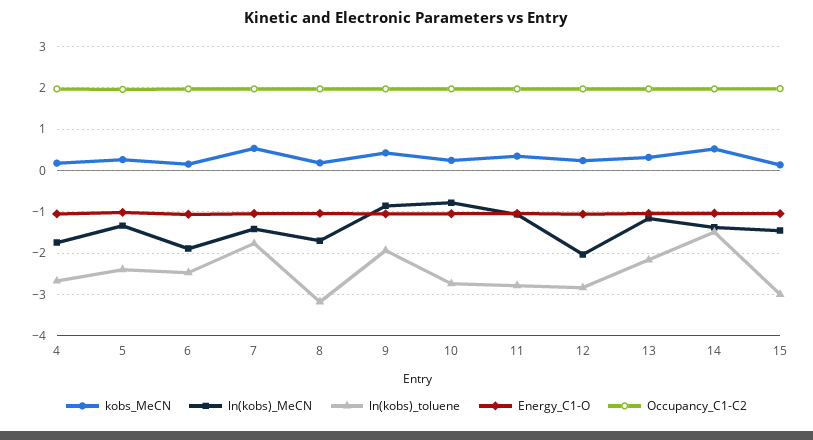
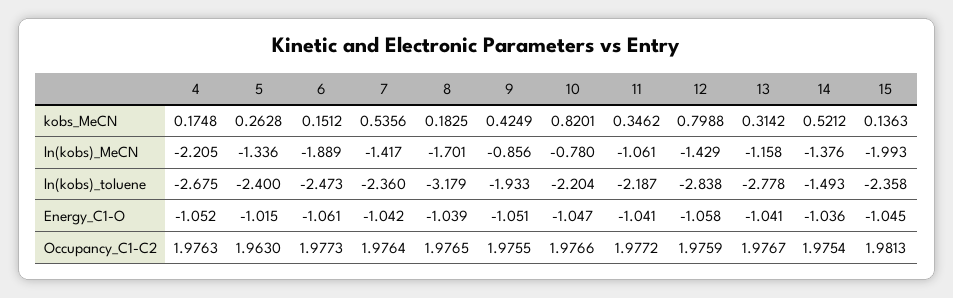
  {
    "kobs_MeCN": {
      "4": 0.1748,
      "5": 0.2628,
      "6": 0.1512,
      "7": 0.5356,
      "8": 0.1825,
      "9": 0.4249,
-     "10": 0.2,
+     "10": 0.8201,
      "11": 0.3462,
-     "12": 0.2,
+     "12": 0.7988,
      "13": 0.3142,
      "14": 0.5212,
      "15": 0.1363
    },
    "ln(kobs)_MeCN": {
-     "4": -1.8,
+     "4": -2.205,
      "5": -1.336,
      "6": -1.889,
      "7": -1.417,
      "8": -1.701,
      "9": -0.856,
      "10": -0.78,
      "11": -1.061,
-     "12": -2,
+     "12": -1.429,
      "13": -1.158,
      "14": -1.376,
-     "15": -1.4
+     "15": -1.993
    },
    "ln(kobs)_toluene": {
      "4": -2.675,
      "5": -2.4,
      "6": -2.473,
-     "7": -1.8,
+     "7": -2.36,
      "8": -3.179,
      "9": -1.933,
-     "10": -2.8,
+     "10": -2.204,
-     "11": -2.8,
+     "11": -2.187,
      "12": -2.838,
-     "13": -2.2,
+     "13": -2.778,
      "14": -1.493,
-     "15": -3
+     "15": -2.358
    },
    "Energy_C1-O": {
      "4": -1.052,
      "5": -1.015,
      "6": -1.061,
      "7": -1.042,
      "8": -1.039,
      "9": -1.051,
      "10": -1.047,
      "11": -1.041,
      "12": -1.058,
      "13": -1.041,
      "14": -1.036,
      "15": -1.045
    },
    "Occupancy_C1-C2": {
      "4": 1.9763,
      "5": 1.963,
      "6": 1.9773,
      "7": 1.9764,
      "8": 1.9765,
      "9": 1.9755,
      "10": 1.9766,
      "11": 1.9772,
      "12": 1.9759,
      "13": 1.9767,
      "14": 1.9754,
      "15": 1.9813
    }
  }

